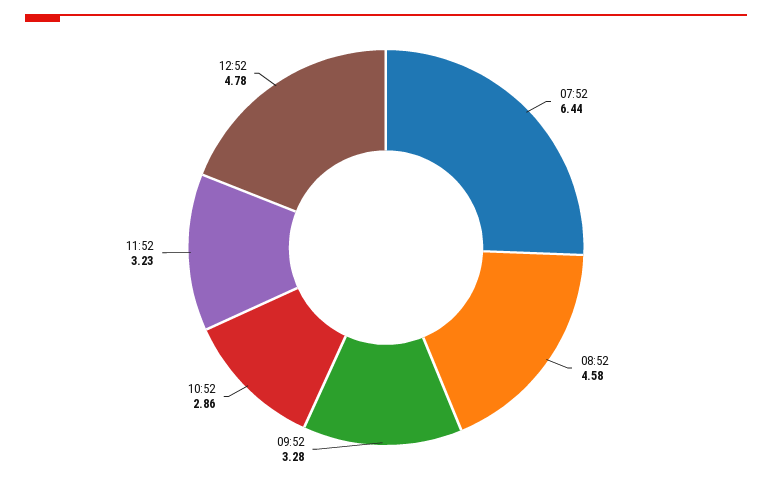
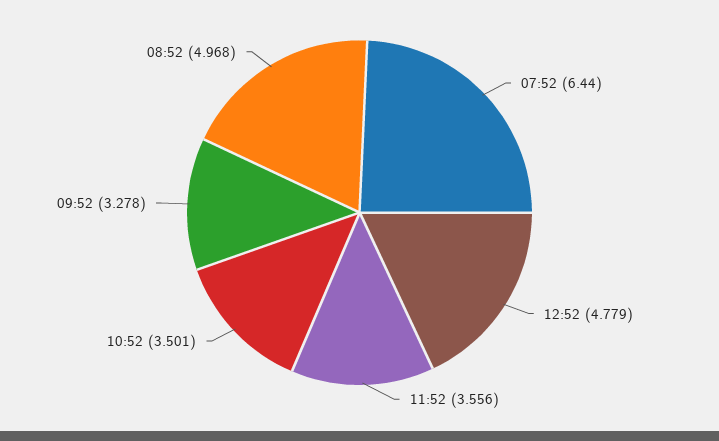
  {
    "07:52": 6.44,
-   "08:52": 4.58,
+   "08:52": 4.968,
    "09:52": 3.278,
-   "10:52": 2.86,
+   "10:52": 3.501,
-   "11:52": 3.23,
+   "11:52": 3.556,
    "12:52": 4.779
  }

